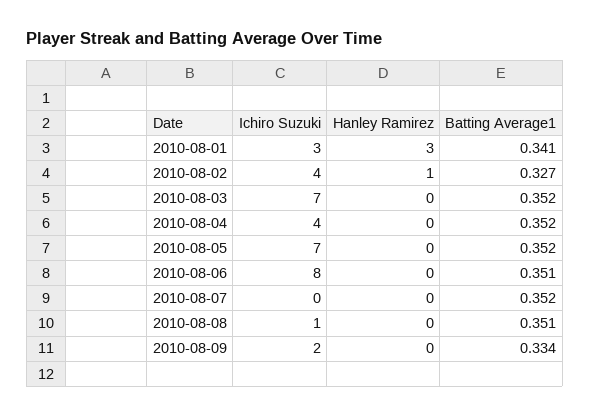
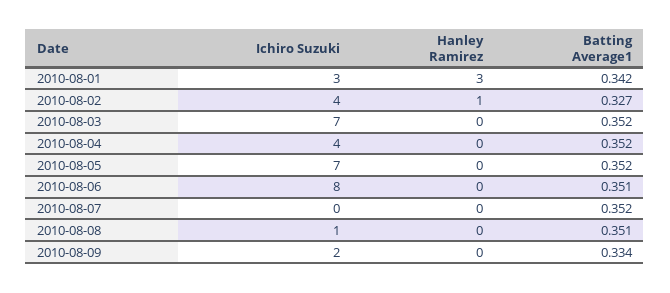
  {
    "Ichiro Suzuki": {
      "2010-08-01": 3,
      "2010-08-02": 4,
      "2010-08-03": 7,
      "2010-08-04": 4,
      "2010-08-05": 7,
      "2010-08-06": 8,
      "2010-08-07": 0,
      "2010-08-08": 1,
      "2010-08-09": 2
    },
    "Hanley Ramirez": {
      "2010-08-01": 3,
      "2010-08-02": 1,
      "2010-08-03": 0,
      "2010-08-04": 0,
      "2010-08-05": 0,
      "2010-08-06": 0,
      "2010-08-07": 0,
      "2010-08-08": 0,
      "2010-08-09": 0
    },
    "Batting Average1": {
-     "2010-08-01": 0.341,
+     "2010-08-01": 0.342,
      "2010-08-02": 0.327,
      "2010-08-03": 0.352,
      "2010-08-04": 0.352,
      "2010-08-05": 0.352,
      "2010-08-06": 0.351,
      "2010-08-07": 0.352,
      "2010-08-08": 0.351,
      "2010-08-09": 0.334
    }
  }

